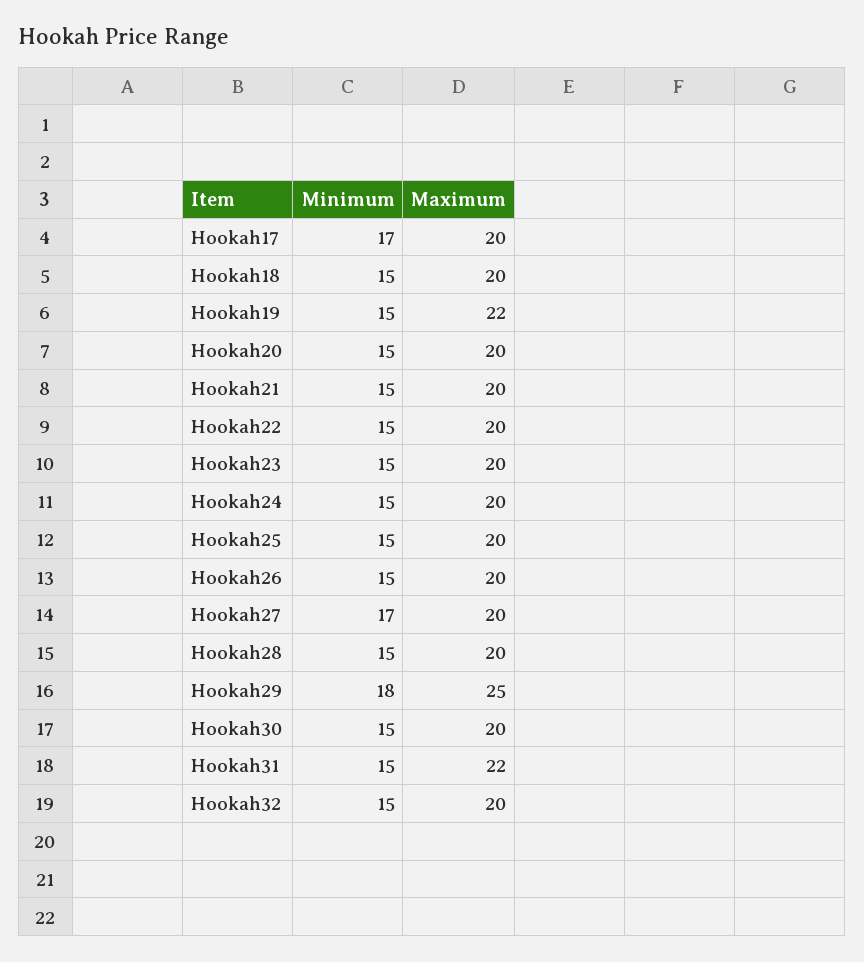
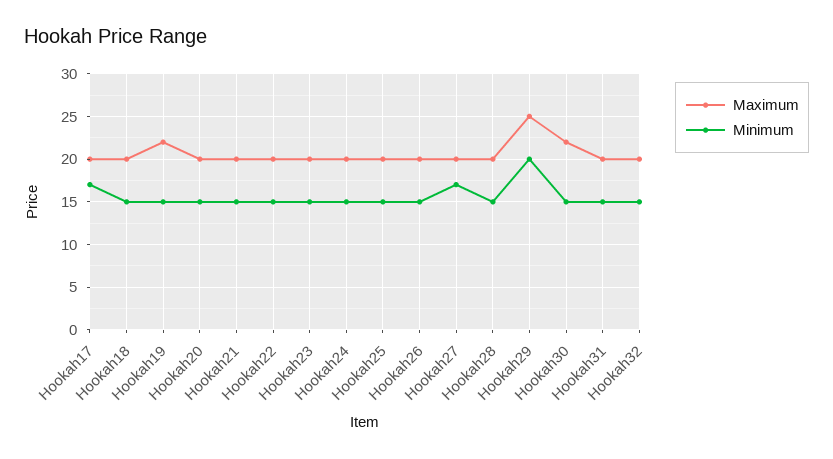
  {
    "Minimum": {
      "Hookah17": 17,
      "Hookah18": 15,
      "Hookah19": 15,
      "Hookah20": 15,
      "Hookah21": 15,
      "Hookah22": 15,
      "Hookah23": 15,
      "Hookah24": 15,
      "Hookah25": 15,
      "Hookah26": 15,
      "Hookah27": 17,
      "Hookah28": 15,
-     "Hookah29": 18,
+     "Hookah29": 20,
      "Hookah30": 15,
      "Hookah31": 15,
      "Hookah32": 15
    },
    "Maximum": {
      "Hookah17": 20,
      "Hookah18": 20,
      "Hookah19": 22,
      "Hookah20": 20,
      "Hookah21": 20,
      "Hookah22": 20,
      "Hookah23": 20,
      "Hookah24": 20,
      "Hookah25": 20,
      "Hookah26": 20,
      "Hookah27": 20,
      "Hookah28": 20,
      "Hookah29": 25,
-     "Hookah30": 20,
+     "Hookah30": 22,
-     "Hookah31": 22,
+     "Hookah31": 20,
      "Hookah32": 20
    }
  }

